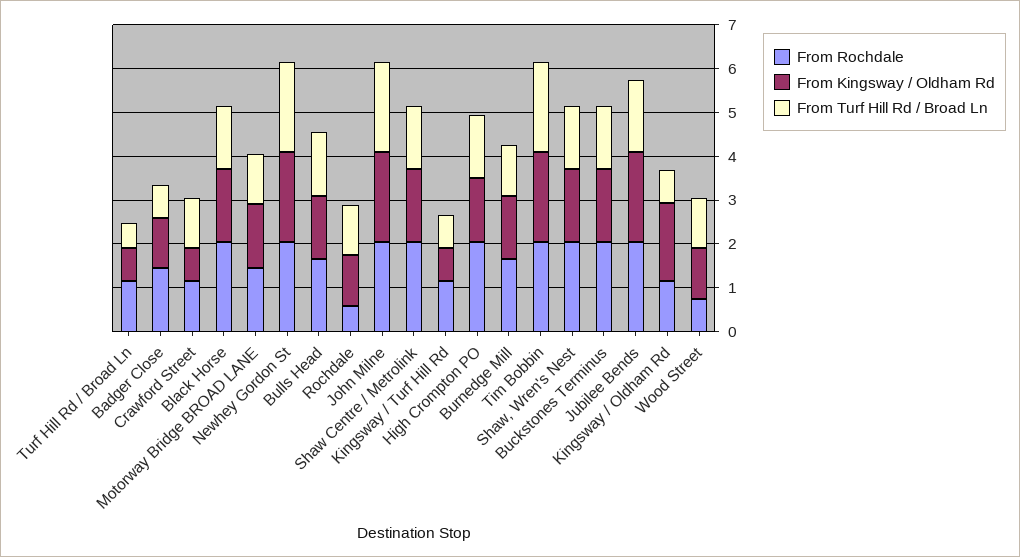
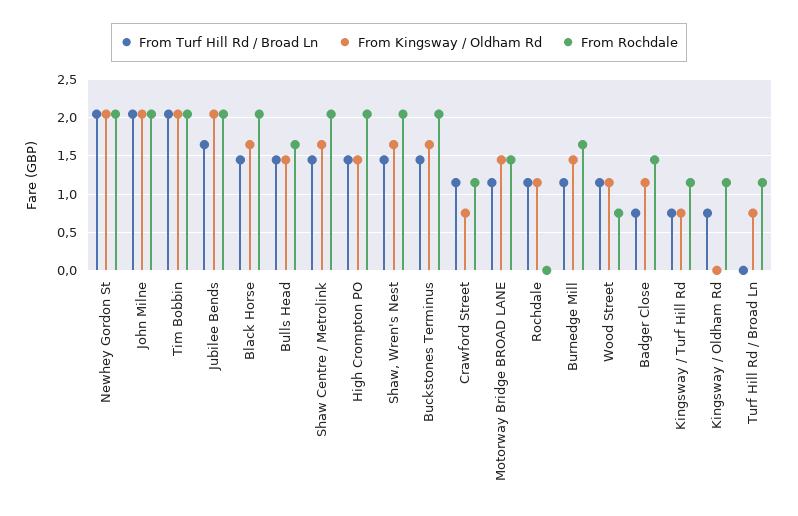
  {
    "From Rochdale": {
      "Turf Hill Rd / Broad Ln": 1.2,
      "Badger Close": 1.5,
      "Crawford Street": 1.2,
      "Black Horse": 2.1,
      "Motorway Bridge BROAD LANE": 1.5,
      "Newhey Gordon St": 2.1,
      "Bulls Head": 1.7,
-     "Rochdale": 0.6,
+     "Rochdale": 0,
      "John Milne": 2.1,
      "Shaw Centre / Metrolink": 2.1,
      "Kingsway / Turf Hill Rd": 1.2,
      "High Crompton PO": 2.1,
      "Burnedge Mill": 1.7,
      "Tim Bobbin": 2.1,
      "Shaw, Wren's Nest": 2.1,
      "Buckstones Terminus": 2.1,
      "Jubilee Bends": 2.1,
      "Kingsway / Oldham Rd": 1.2,
      "Wood Street": 0.8
    },
    "From Kingsway / Oldham Rd": {
      "Turf Hill Rd / Broad Ln": 0.8,
      "Badger Close": 1.2,
      "Crawford Street": 0.8,
      "Black Horse": 1.7,
      "Motorway Bridge BROAD LANE": 1.5,
      "Newhey Gordon St": 2.1,
      "Bulls Head": 1.5,
      "Rochdale": 1.2,
      "John Milne": 2.1,
      "Shaw Centre / Metrolink": 1.7,
      "Kingsway / Turf Hill Rd": 0.8,
      "High Crompton PO": 1.5,
      "Burnedge Mill": 1.5,
      "Tim Bobbin": 2.1,
      "Shaw, Wren's Nest": 1.7,
      "Buckstones Terminus": 1.7,
      "Jubilee Bends": 2.1,
-     "Kingsway / Oldham Rd": 1.8,
+     "Kingsway / Oldham Rd": 0,
      "Wood Street": 1.2
    },
    "From Turf Hill Rd / Broad Ln": {
-     "Turf Hill Rd / Broad Ln": 0.6,
+     "Turf Hill Rd / Broad Ln": 0,
      "Badger Close": 0.8,
      "Crawford Street": 1.2,
      "Black Horse": 1.5,
      "Motorway Bridge BROAD LANE": 1.2,
      "Newhey Gordon St": 2.1,
      "Bulls Head": 1.5,
      "Rochdale": 1.2,
      "John Milne": 2.1,
      "Shaw Centre / Metrolink": 1.5,
      "Kingsway / Turf Hill Rd": 0.8,
      "High Crompton PO": 1.5,
      "Burnedge Mill": 1.2,
      "Tim Bobbin": 2.1,
      "Shaw, Wren's Nest": 1.5,
      "Buckstones Terminus": 1.5,
      "Jubilee Bends": 1.7,
      "Kingsway / Oldham Rd": 0.8,
      "Wood Street": 1.2
    }
  }

